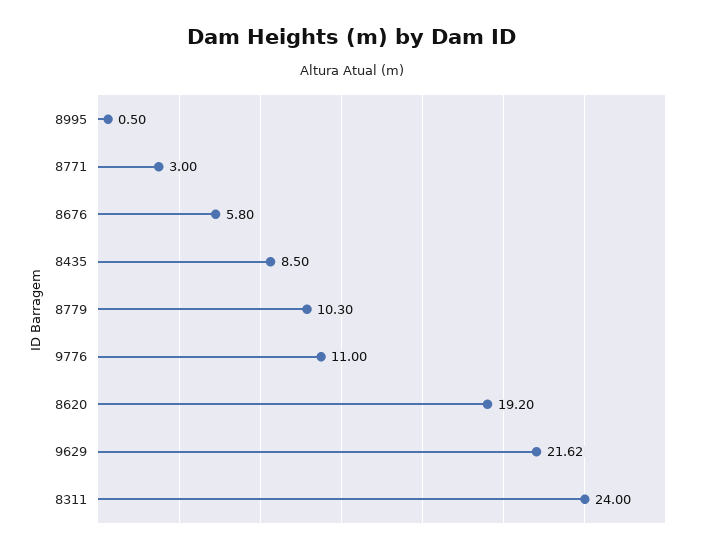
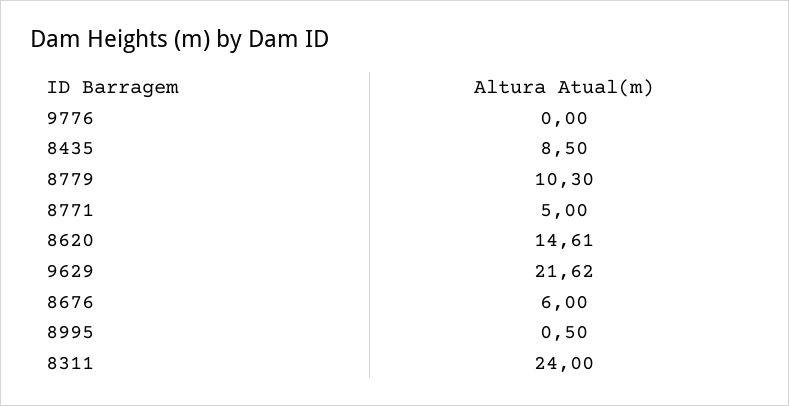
  {
    "8995": 0.5,
-   "8771": 3,
+   "8771": 5,
-   "8676": 5.8,
+   "8676": 6,
    "8435": 8.5,
    "8779": 10.3,
-   "9776": 11,
+   "9776": 0,
-   "8620": 19.2,
+   "8620": 14.61,
    "9629": 21.62,
    "8311": 24
  }

